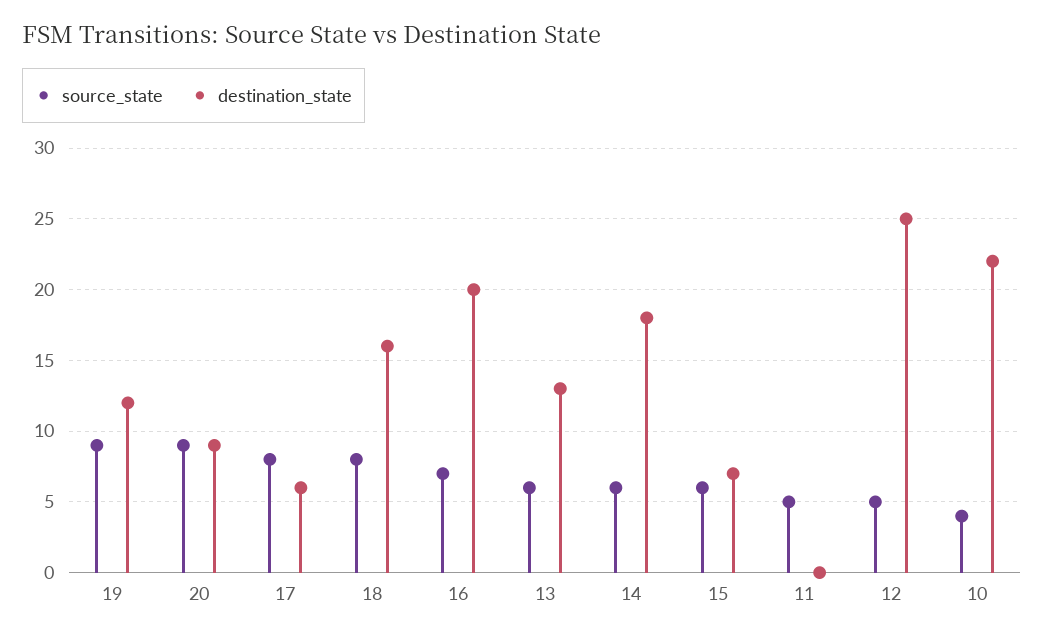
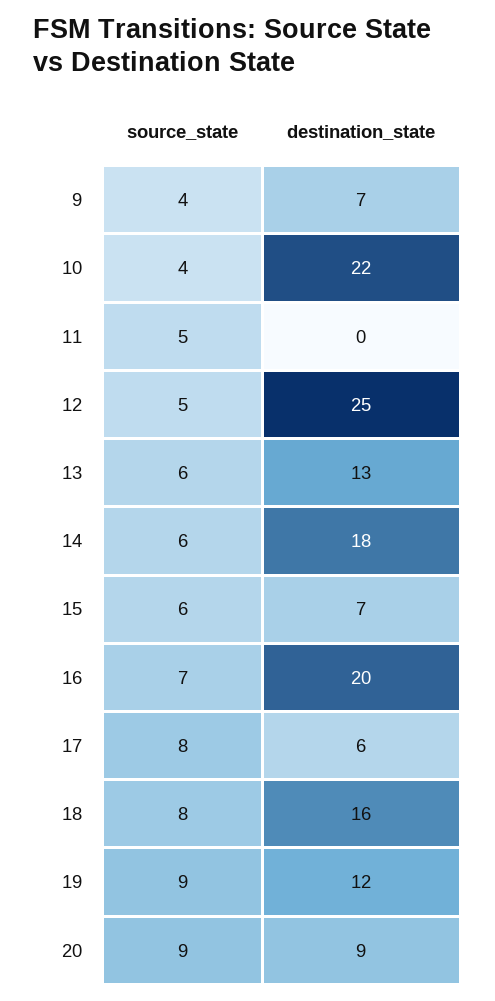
  {
    "source_state": {
      "19": 9,
      "20": 9,
      "17": 8,
      "18": 8,
      "16": 7,
      "13": 6,
      "14": 6,
      "15": 6,
      "11": 5,
      "12": 5,
-     "10": 4
+     "10": 4,
+     "9": 4
    },
    "destination_state": {
      "19": 12,
      "20": 9,
      "17": 6,
      "18": 16,
      "16": 20,
      "13": 13,
      "14": 18,
      "15": 7,
      "11": 0,
      "12": 25,
-     "10": 22
+     "10": 22,
+     "9": 7
    }
  }

